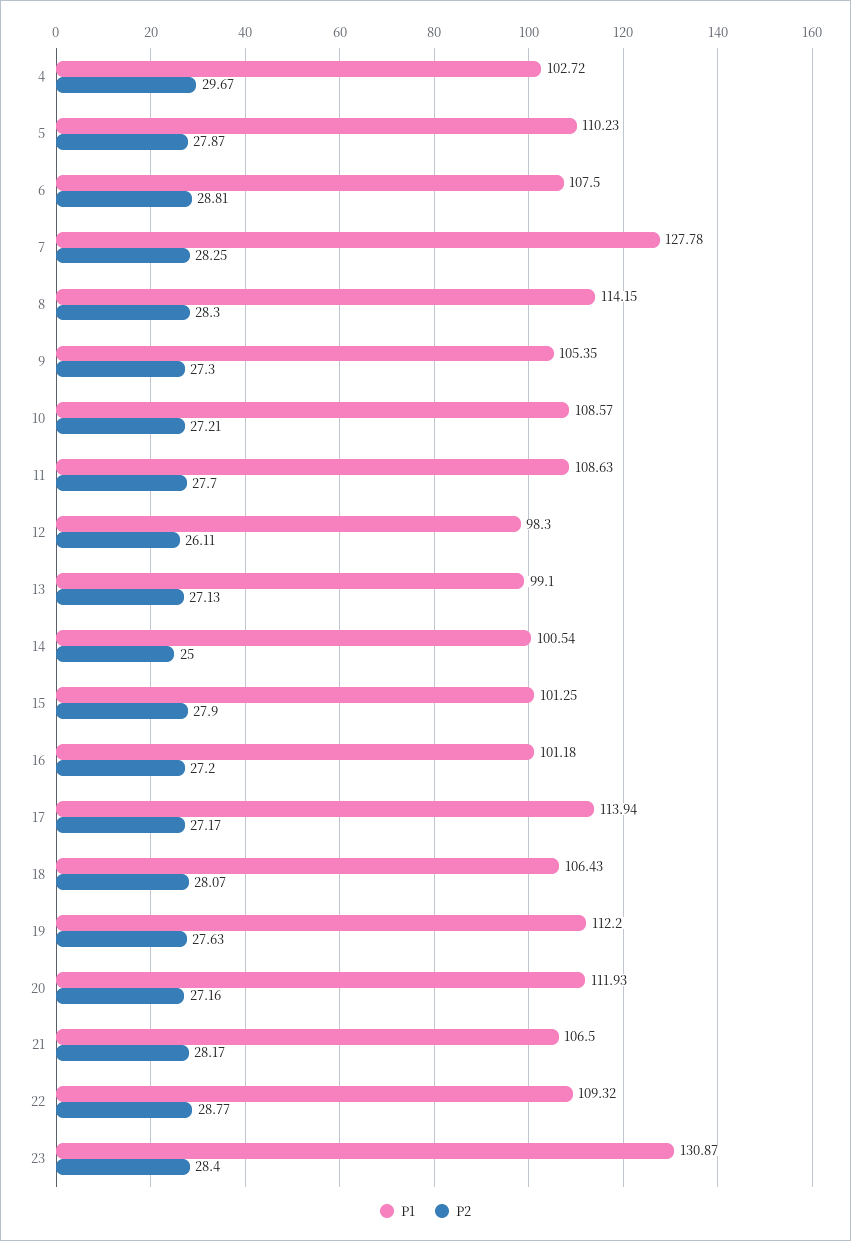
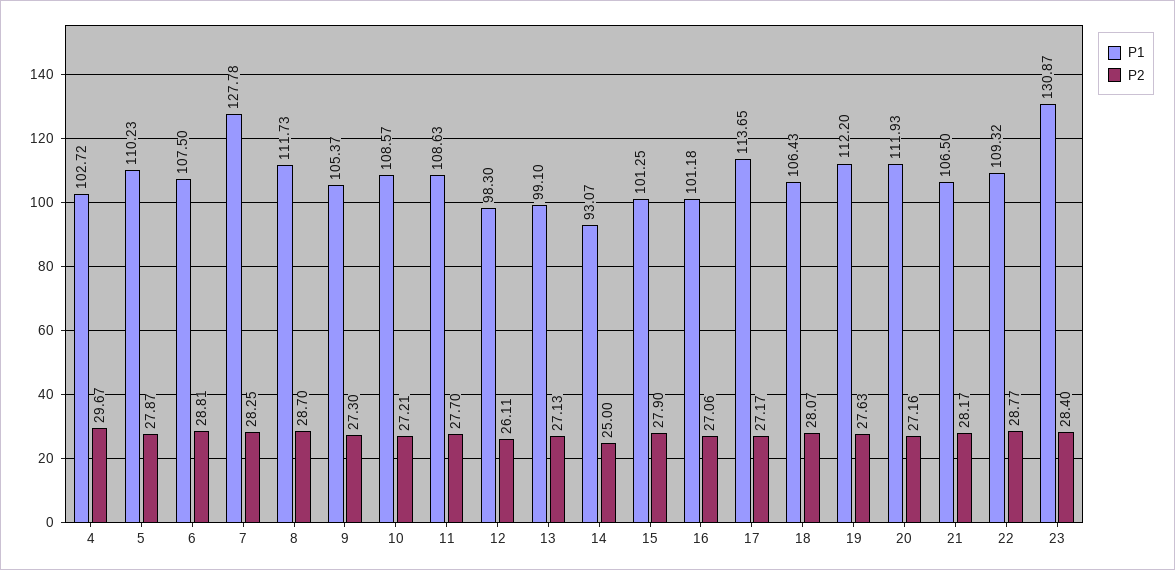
  {
    "P1": {
      "4": 102.72,
      "5": 110.23,
      "6": 107.5,
      "7": 127.78,
-     "8": 114.15,
+     "8": 111.73,
-     "9": 105.35,
+     "9": 105.37,
      "10": 108.57,
      "11": 108.63,
      "12": 98.3,
      "13": 99.1,
-     "14": 100.54,
+     "14": 93.07,
      "15": 101.25,
      "16": 101.18,
-     "17": 113.94,
+     "17": 113.65,
      "18": 106.43,
      "19": 112.2,
      "20": 111.93,
      "21": 106.5,
      "22": 109.32,
      "23": 130.87
    },
    "P2": {
      "4": 29.67,
      "5": 27.87,
      "6": 28.81,
      "7": 28.25,
-     "8": 28.3,
+     "8": 28.7,
      "9": 27.3,
      "10": 27.21,
      "11": 27.7,
      "12": 26.11,
      "13": 27.13,
      "14": 25,
      "15": 27.9,
-     "16": 27.2,
+     "16": 27.06,
      "17": 27.17,
      "18": 28.07,
      "19": 27.63,
      "20": 27.16,
      "21": 28.17,
      "22": 28.77,
      "23": 28.4
    }
  }

